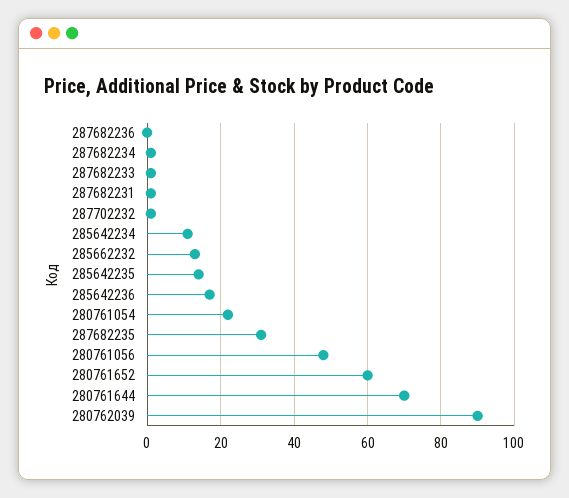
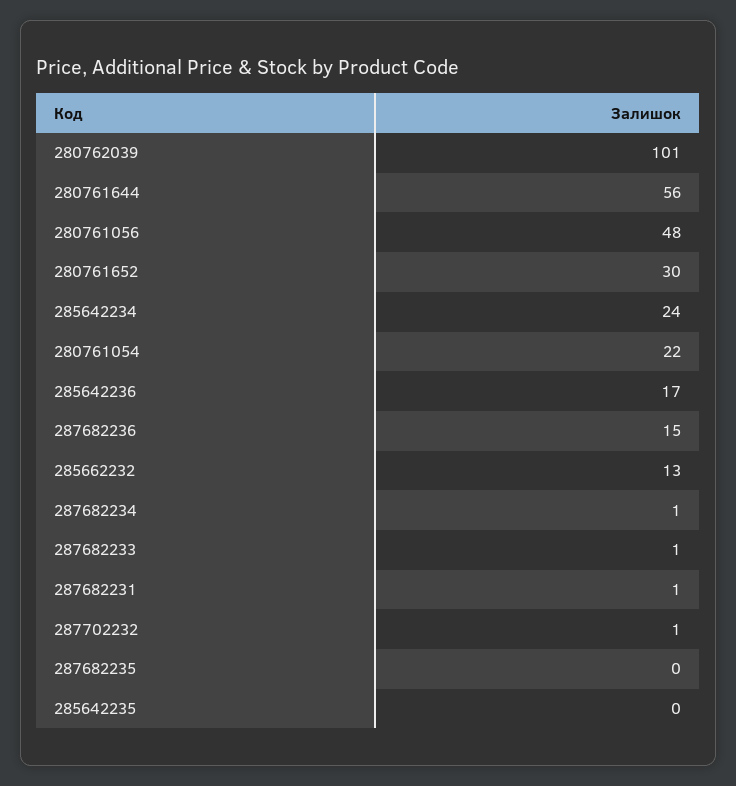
  {
-   "287682236": 0,
+   "287682236": 15,
    "287682234": 1,
    "287682233": 1,
    "287682231": 1,
    "287702232": 1,
-   "285642234": 10,
+   "285642234": 24,
    "285662232": 13,
-   "285642235": 15,
+   "285642235": 0,
    "285642236": 17,
    "280761054": 22,
-   "287682235": 30,
+   "287682235": 0,
    "280761056": 48,
-   "280761652": 60,
+   "280761652": 30,
-   "280761644": 70,
+   "280761644": 56,
-   "280762039": 90
+   "280762039": 101
  }

